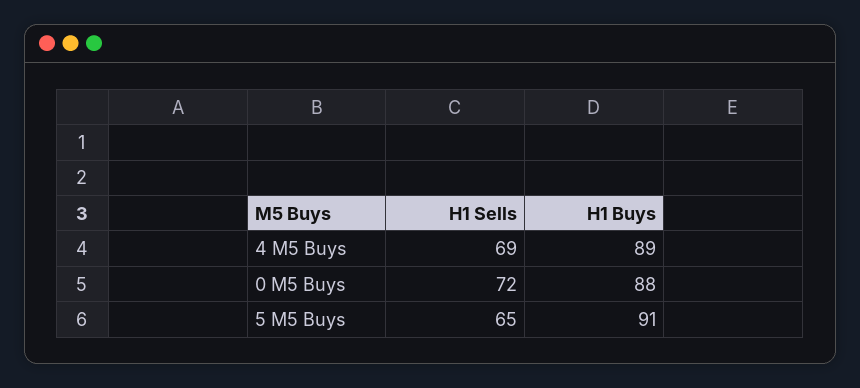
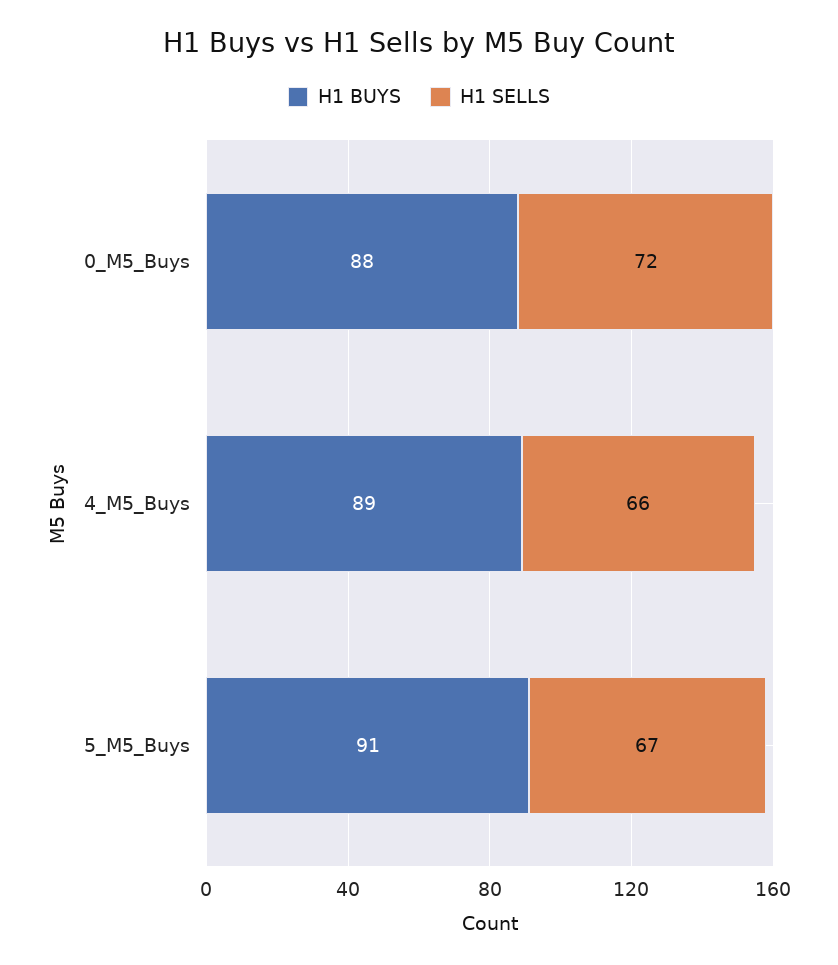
  {
    "H1 Sells": {
-     "4 M5 Buys": 69,
+     "4 M5 Buys": 66,
      "0 M5 Buys": 72,
-     "5 M5 Buys": 65
+     "5 M5 Buys": 67
    },
    "H1 Buys": {
      "4 M5 Buys": 89,
      "0 M5 Buys": 88,
      "5 M5 Buys": 91
    }
  }

